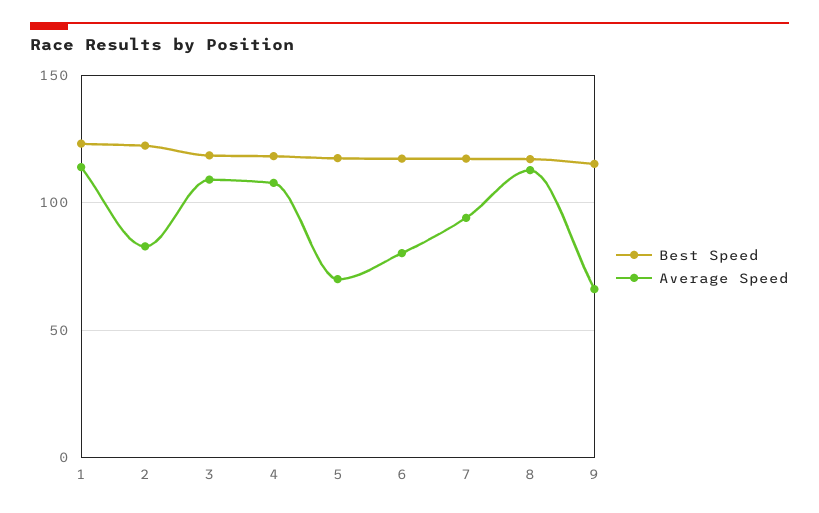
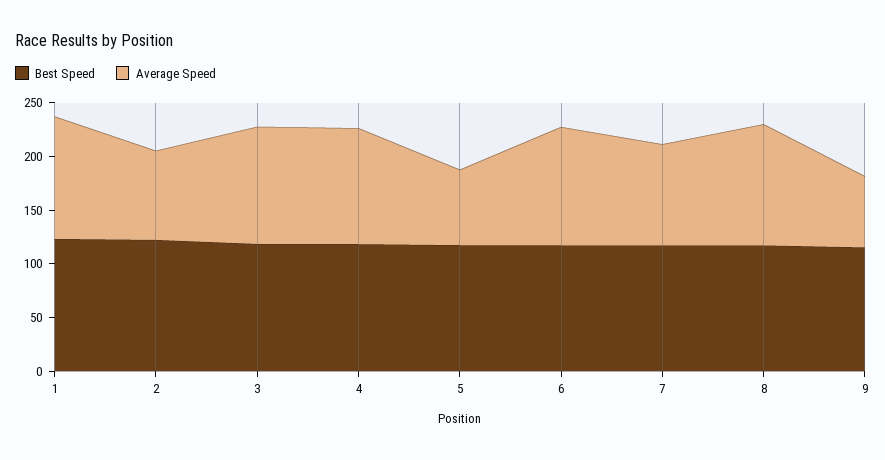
  {
    "Best Speed": {
      "1": 125,
      "2": 120,
      "3": 120,
      "4": 120,
      "5": 115,
      "6": 115,
      "7": 115,
      "8": 115,
      "9": 115
    },
    "Average Speed": {
      "1": 115,
      "2": 85,
      "3": 110,
      "4": 110,
      "5": 70,
-     "6": 80,
+     "6": 110,
      "7": 95,
      "8": 115,
      "9": 65
    }
  }

